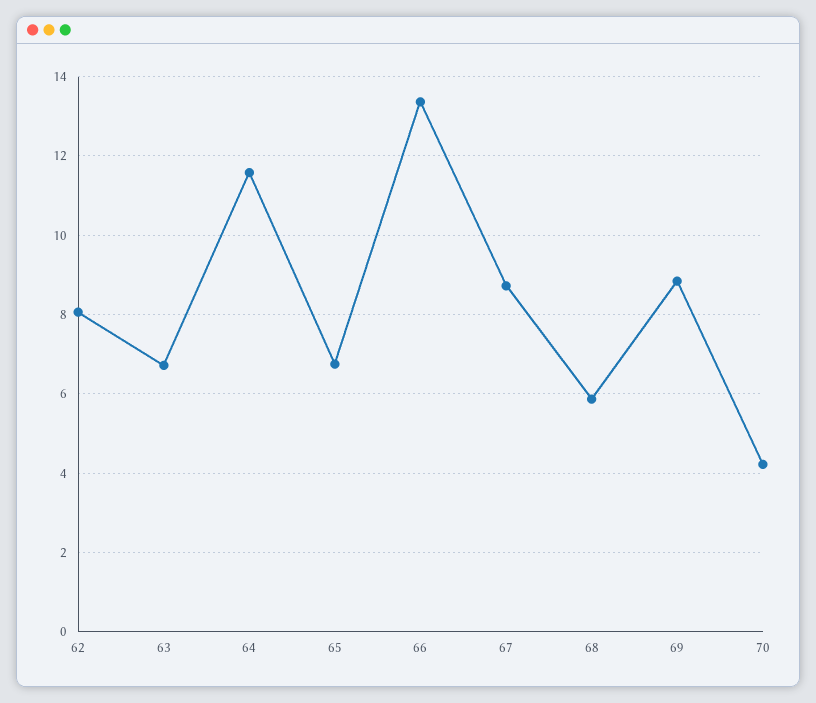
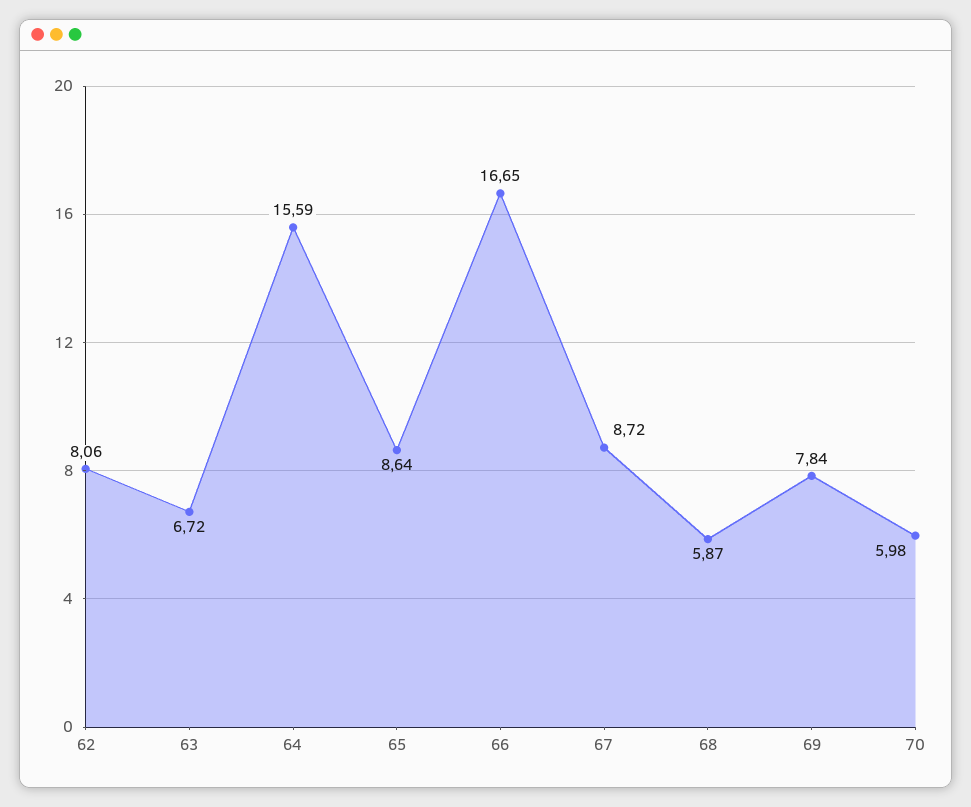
  {
    "62": 8.06,
    "63": 6.72,
-   "64": 11.6,
+   "64": 15.59,
-   "65": 6.8,
+   "65": 8.64,
-   "66": 13.4,
+   "66": 16.65,
    "67": 8.72,
    "68": 5.87,
-   "69": 8.8,
+   "69": 7.84,
-   "70": 4.2
+   "70": 5.98
  }

